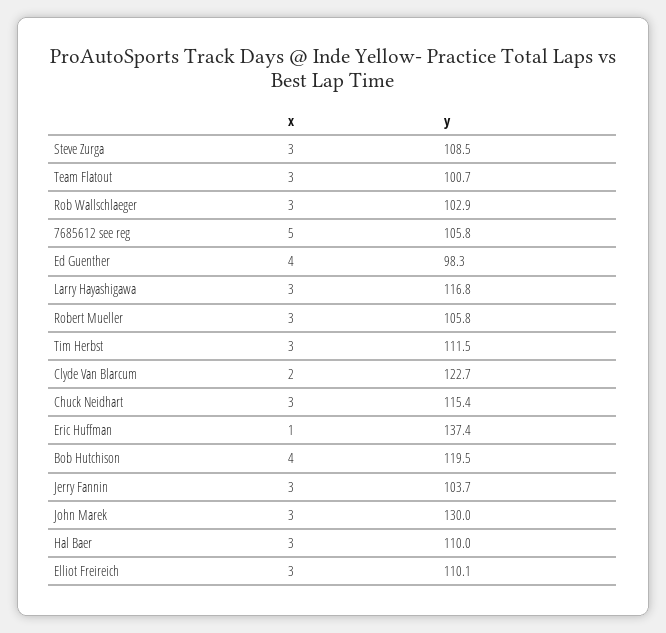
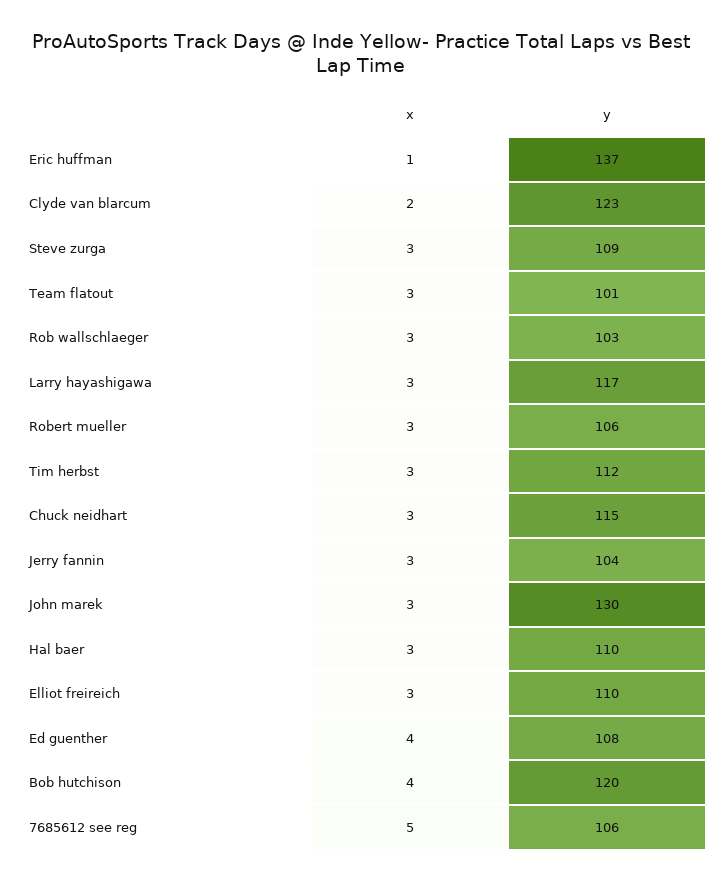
  {
    "x": {
      "Steve Zurga": 3,
      "Team Flatout": 3,
      "Rob Wallschlaeger": 3,
      "7685612 see reg": 5,
      "Ed Guenther": 4,
      "Larry Hayashigawa": 3,
      "Robert Mueller": 3,
      "Tim Herbst": 3,
      "Clyde Van Blarcum": 2,
      "Chuck Neidhart": 3,
      "Eric Huffman": 1,
      "Bob Hutchison": 4,
      "Jerry Fannin": 3,
      "John Marek": 3,
      "Hal Baer": 3,
      "Elliot Freireich": 3
    },
    "y": {
      "Steve Zurga": 108.5,
      "Team Flatout": 100.7,
      "Rob Wallschlaeger": 102.9,
      "7685612 see reg": 105.8,
-     "Ed Guenther": 98.3,
+     "Ed Guenther": 108,
      "Larry Hayashigawa": 116.8,
      "Robert Mueller": 105.8,
      "Tim Herbst": 111.5,
      "Clyde Van Blarcum": 122.7,
      "Chuck Neidhart": 115.4,
      "Eric Huffman": 137.4,
      "Bob Hutchison": 119.5,
      "Jerry Fannin": 103.7,
      "John Marek": 130,
      "Hal Baer": 110,
      "Elliot Freireich": 110.1
    }
  }

